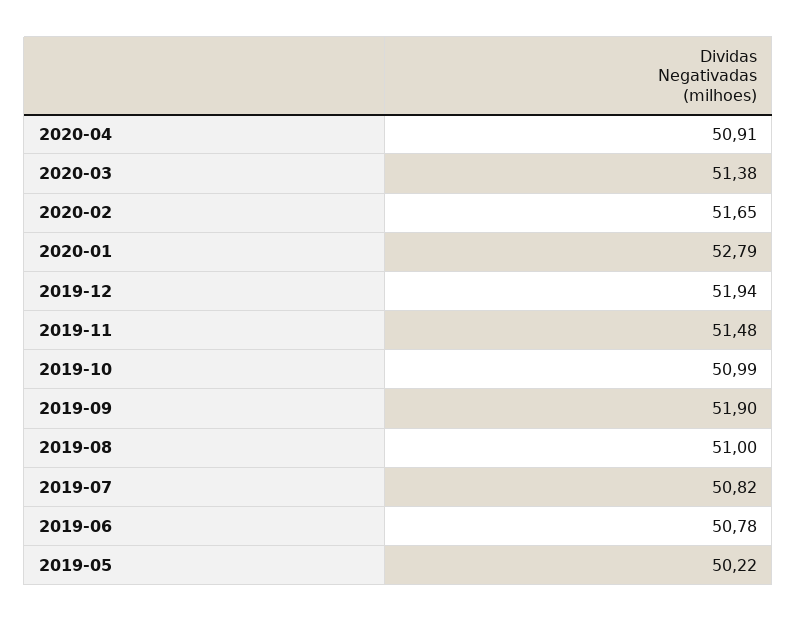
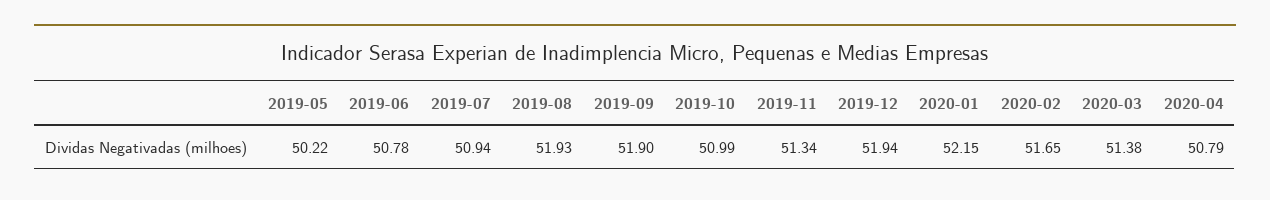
  {
-   "2020-04": 50.91,
+   "2020-04": 50.79,
    "2020-03": 51.38,
    "2020-02": 51.65,
-   "2020-01": 52.79,
+   "2020-01": 52.15,
    "2019-12": 51.94,
-   "2019-11": 51.48,
+   "2019-11": 51.34,
    "2019-10": 50.99,
    "2019-09": 51.9,
-   "2019-08": 51,
+   "2019-08": 51.93,
-   "2019-07": 50.82,
+   "2019-07": 50.94,
    "2019-06": 50.78,
    "2019-05": 50.22
  }

